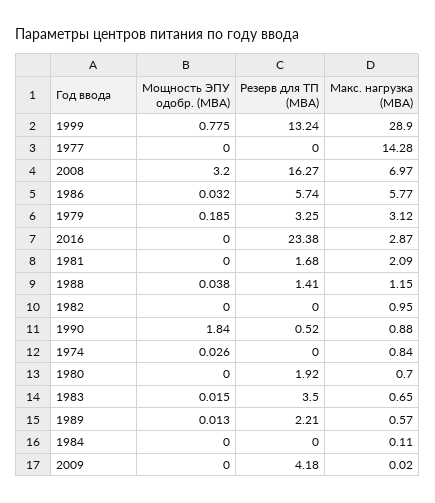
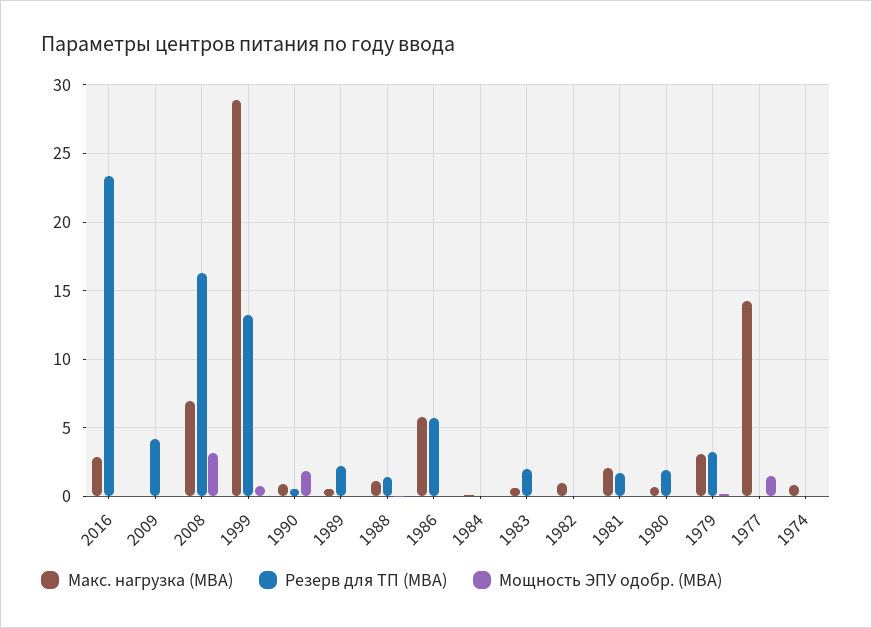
  {
    "Мощность ЭПУ одобр. (МВА)": {
      "1999": 0.775,
-     "1977": 0,
+     "1977": 1.5,
      "2008": 3.2,
      "1986": 0.032,
      "1979": 0.185,
      "2016": 0,
      "1981": 0,
      "1988": 0.038,
      "1982": 0,
      "1990": 1.84,
      "1974": 0.026,
      "1980": 0,
      "1983": 0.015,
      "1989": 0.013,
      "1984": 0,
      "2009": 0
    },
    "Резерв для ТП (МВА)": {
      "1999": 13.24,
      "1977": 0,
      "2008": 16.27,
      "1986": 5.74,
      "1979": 3.25,
      "2016": 23.38,
      "1981": 1.68,
      "1988": 1.41,
      "1982": 0,
      "1990": 0.52,
      "1974": 0,
      "1980": 1.92,
-     "1983": 3.5,
+     "1983": 2,
      "1989": 2.21,
      "1984": 0,
      "2009": 4.18
    },
    "Макс. нагрузка (МВА)": {
      "1999": 28.9,
      "1977": 14.28,
      "2008": 6.97,
      "1986": 5.77,
      "1979": 3.12,
      "2016": 2.87,
      "1981": 2.09,
      "1988": 1.15,
      "1982": 0.95,
      "1990": 0.88,
      "1974": 0.84,
      "1980": 0.7,
      "1983": 0.65,
      "1989": 0.57,
      "1984": 0.11,
      "2009": 0.02
    }
  }

